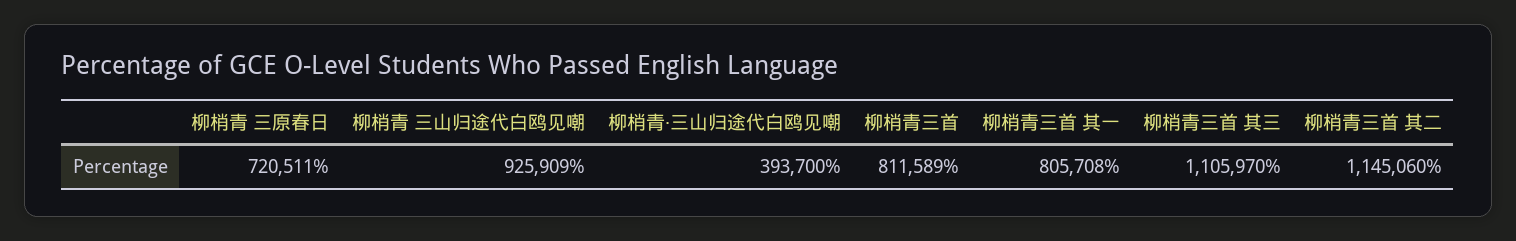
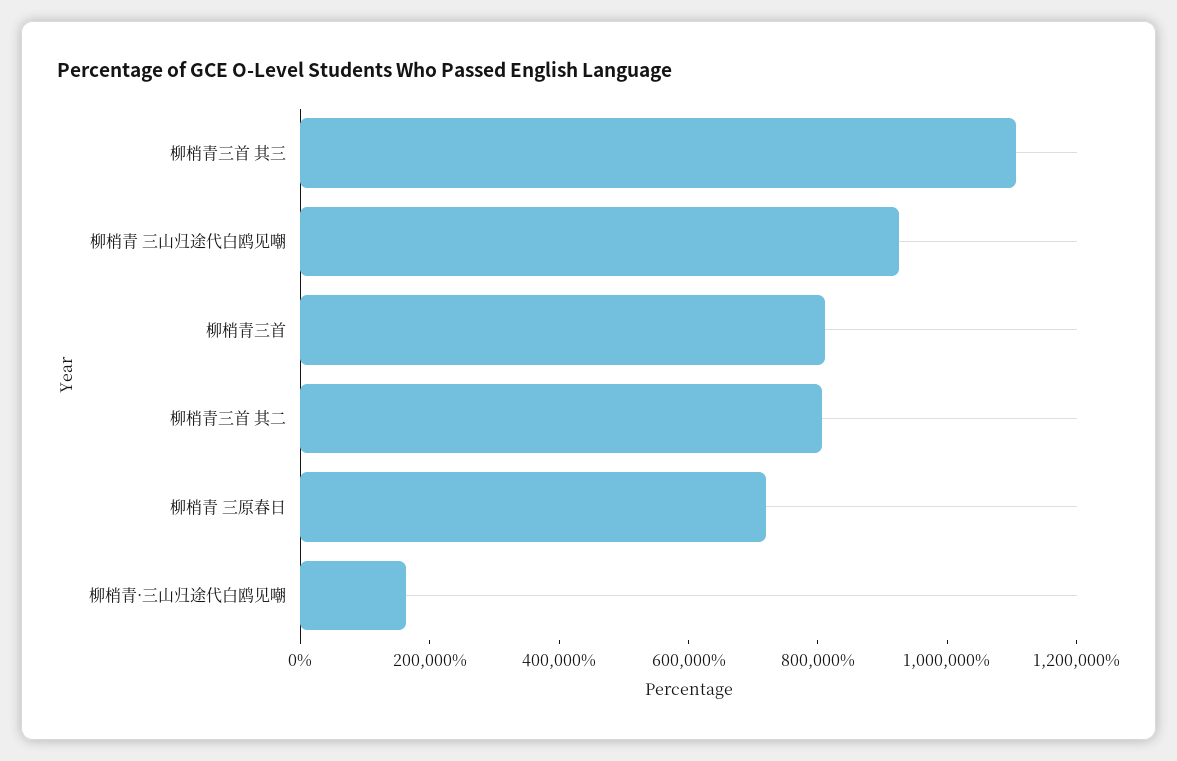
  {
    "柳梢青 三原春日": 720511,
    "柳梢青 三山归途代白鸥见嘲": 925909,
-   "柳梢青·三山归途代白鸥见嘲": 393700,
+   "柳梢青·三山归途代白鸥见嘲": 150000,
    "柳梢青三首": 811589,
-   "柳梢青三首 其一": 805708,
    "柳梢青三首 其三": 1105970,
-   "柳梢青三首 其二": 1145060
+   "柳梢青三首 其二": 800000
  }

